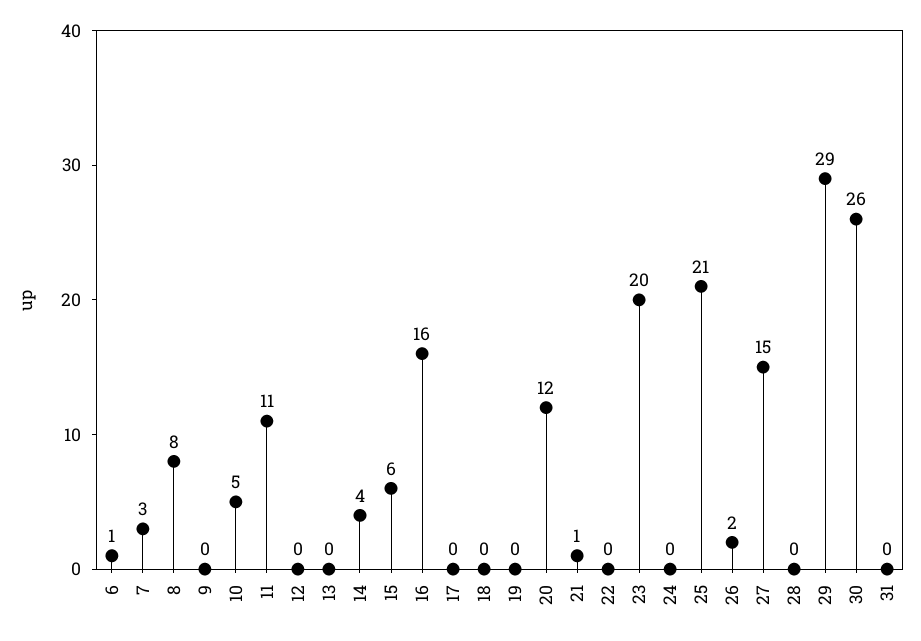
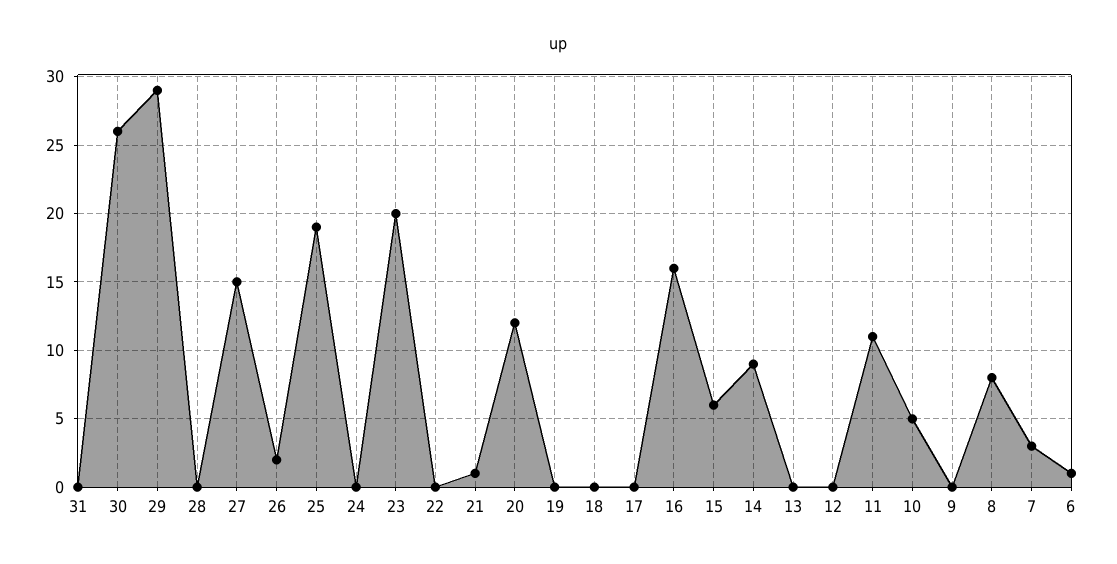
  {
    "6": 1,
    "7": 3,
    "8": 8,
    "9": 0,
    "10": 5,
    "11": 11,
    "12": 0,
    "13": 0,
-   "14": 4,
+   "14": 9,
    "15": 6,
    "16": 16,
    "17": 0,
    "18": 0,
    "19": 0,
    "20": 12,
    "21": 1,
    "22": 0,
    "23": 20,
    "24": 0,
-   "25": 21,
+   "25": 19,
    "26": 2,
    "27": 15,
    "28": 0,
    "29": 29,
    "30": 26,
    "31": 0
  }

